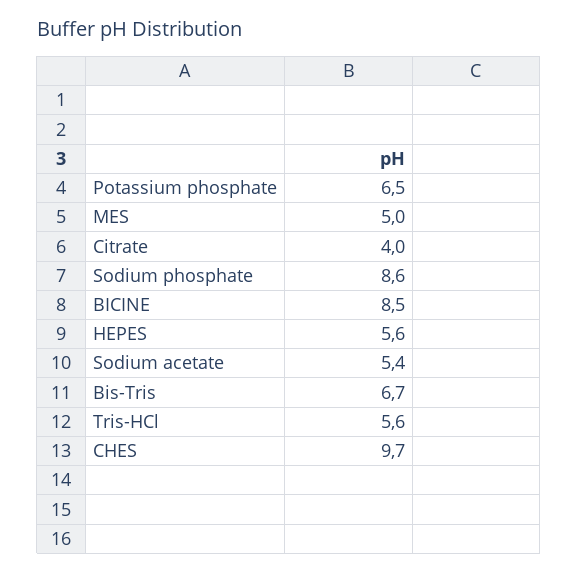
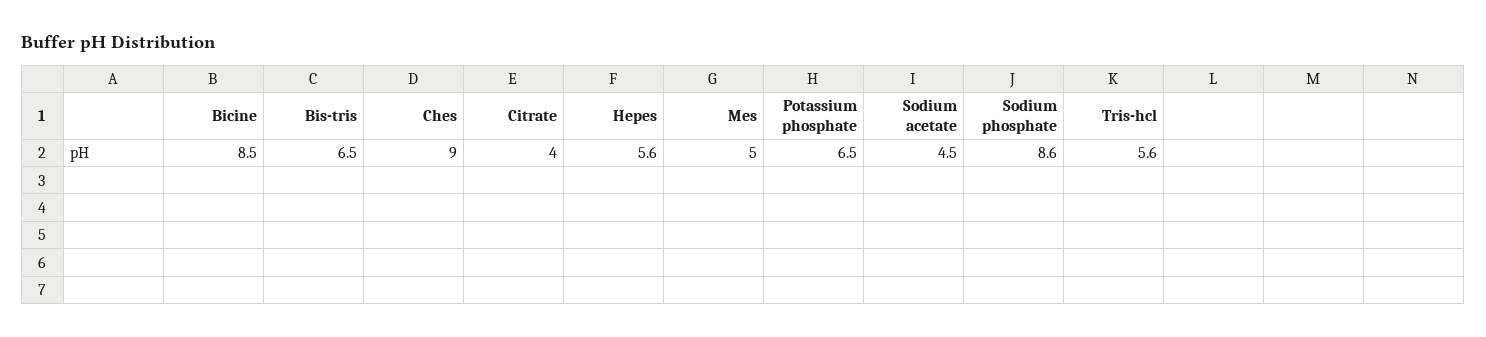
  {
    "Potassium phosphate": 6.5,
    "MES": 5,
    "Citrate": 4,
    "Sodium phosphate": 8.6,
    "BICINE": 8.5,
    "HEPES": 5.6,
-   "Sodium acetate": 5.4,
+   "Sodium acetate": 4.5,
-   "Bis-Tris": 6.7,
+   "Bis-Tris": 6.5,
    "Tris-HCl": 5.6,
-   "CHES": 9.7
+   "CHES": 9
  }

